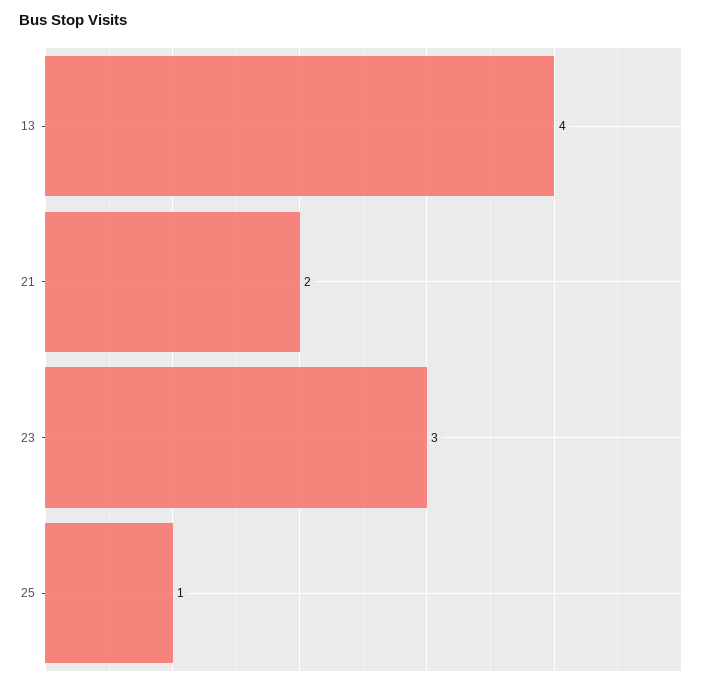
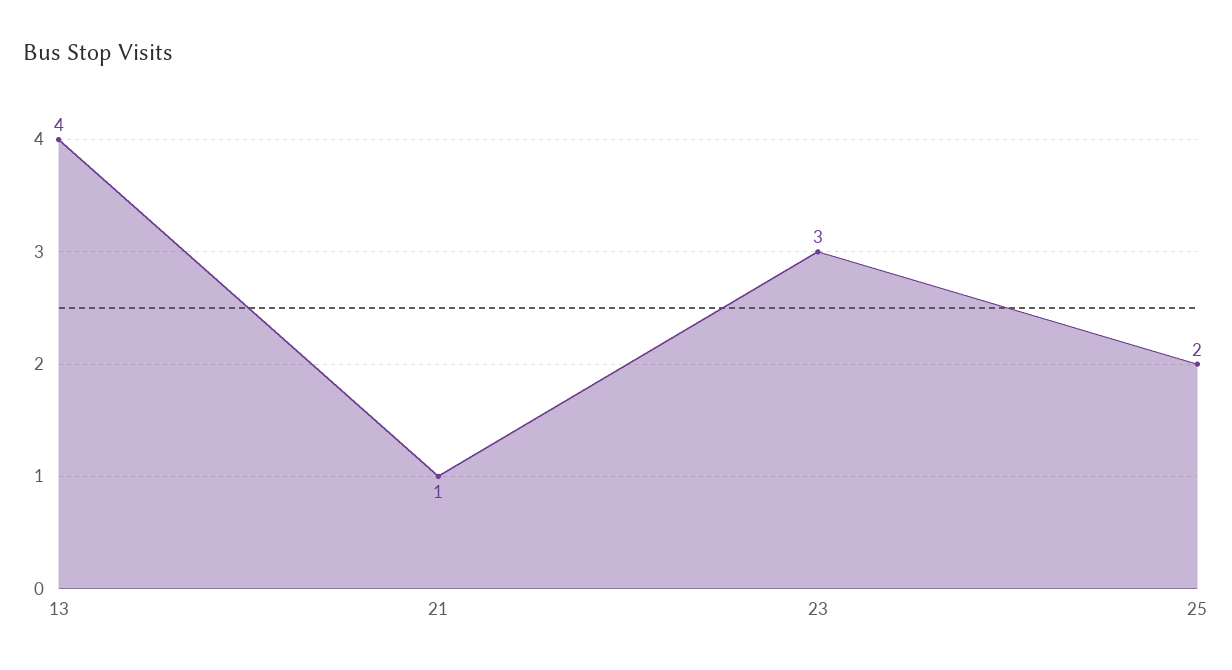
  {
    "13": 4,
-   "21": 2,
+   "21": 1,
    "23": 3,
-   "25": 1
+   "25": 2
  }

